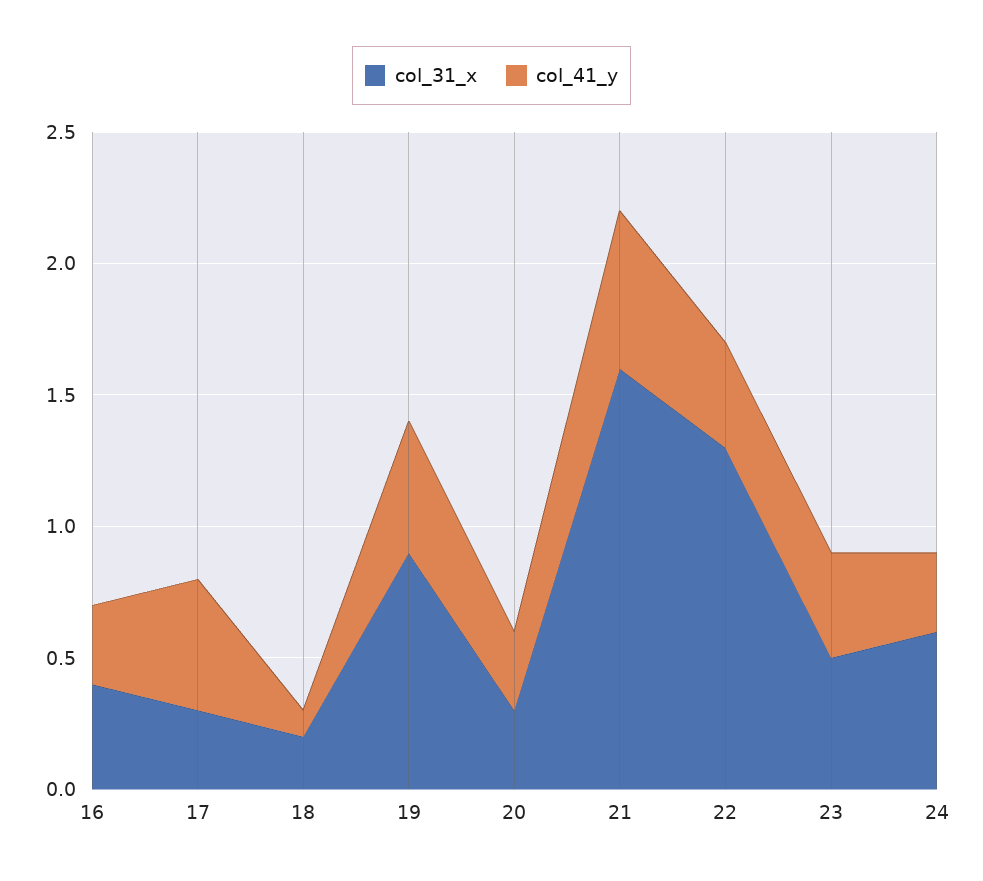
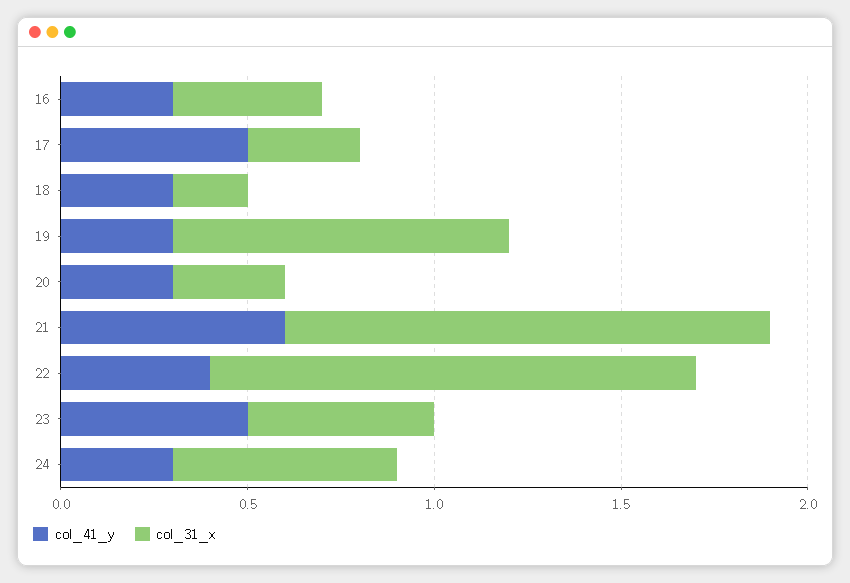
  {
    "col_31_x": {
      "16": 0.4,
      "17": 0.3,
      "18": 0.2,
      "19": 0.9,
      "20": 0.3,
-     "21": 1.6,
+     "21": 1.3,
      "22": 1.3,
      "23": 0.5,
      "24": 0.6
    },
    "col_41_y": {
      "16": 0.3,
      "17": 0.5,
-     "18": 0.1,
+     "18": 0.3,
-     "19": 0.5,
+     "19": 0.3,
      "20": 0.3,
      "21": 0.6,
      "22": 0.4,
-     "23": 0.4,
+     "23": 0.5,
      "24": 0.3
    }
  }

